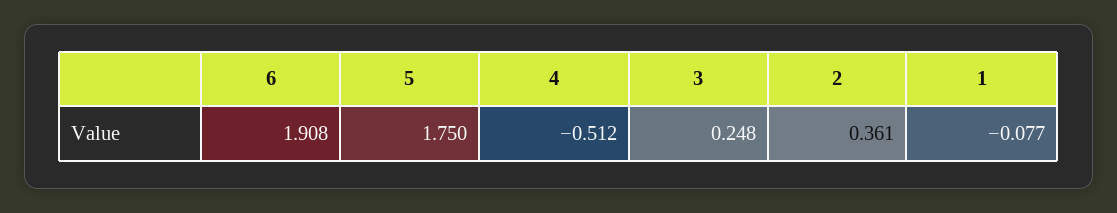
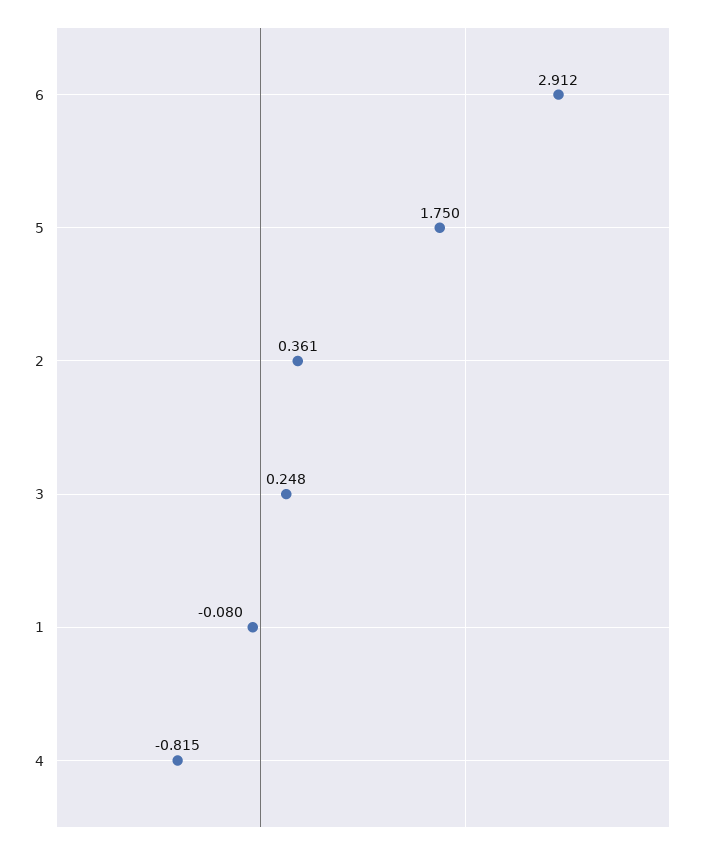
  {
-   "6": 1.908,
+   "6": 2.912,
    "5": 1.75,
-   "4": -0.512,
+   "4": -0.815,
    "3": 0.248,
    "2": 0.361,
-   "1": -0.077
+   "1": -0.08
  }

